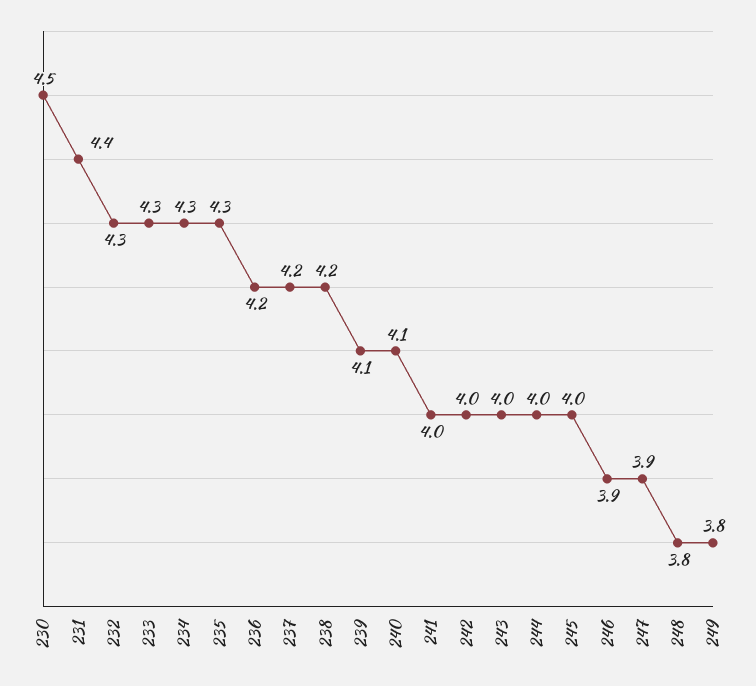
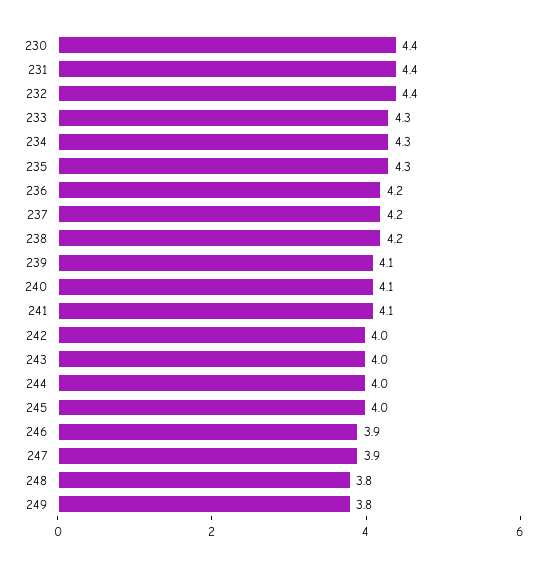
  {
-   "230": 4.5,
+   "230": 4.4,
    "231": 4.4,
-   "232": 4.3,
+   "232": 4.4,
    "233": 4.3,
    "234": 4.3,
    "235": 4.3,
    "236": 4.2,
    "237": 4.2,
    "238": 4.2,
    "239": 4.1,
    "240": 4.1,
-   "241": 4,
+   "241": 4.1,
    "242": 4,
    "243": 4,
    "244": 4,
    "245": 4,
    "246": 3.9,
    "247": 3.9,
    "248": 3.8,
    "249": 3.8
  }

